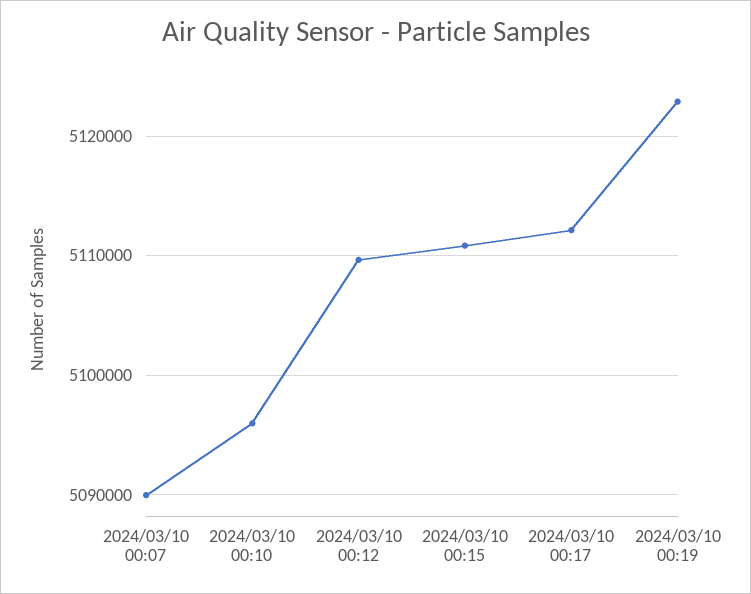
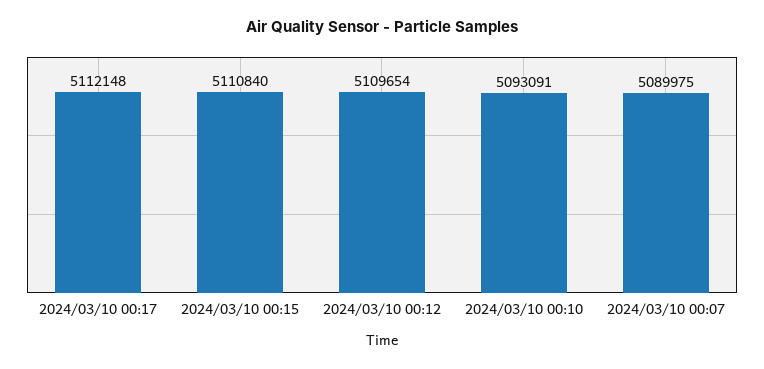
  {
    "2024/03/10 00:07": 5089975,
-   "2024/03/10 00:10": 5096000,
+   "2024/03/10 00:10": 5093091,
    "2024/03/10 00:12": 5109654,
    "2024/03/10 00:15": 5110840,
-   "2024/03/10 00:17": 5112148,
+   "2024/03/10 00:17": 5112148
-   "2024/03/10 00:19": 5123000
  }

